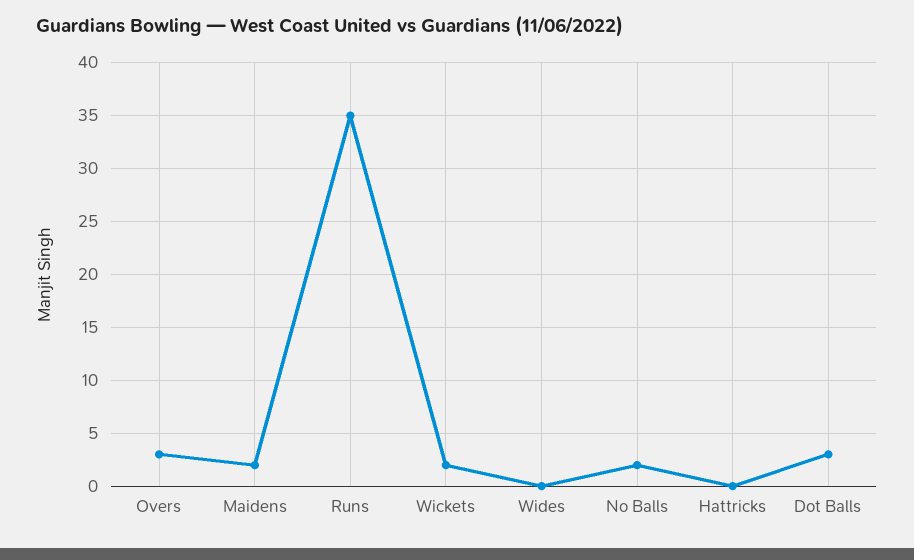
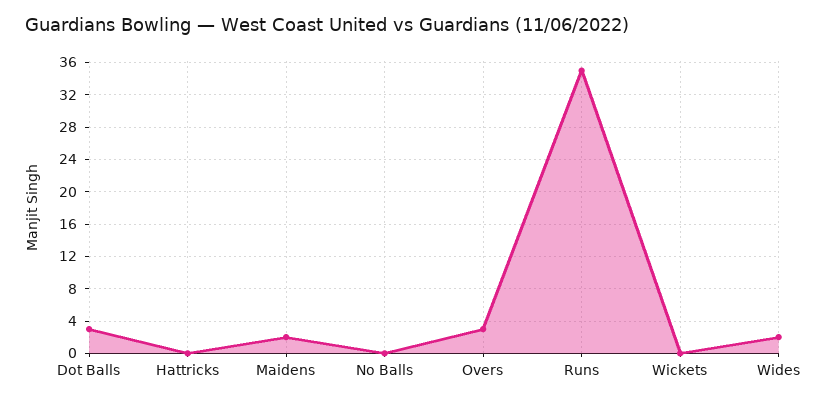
  {
    "Overs": 3,
    "Maidens": 2,
    "Runs": 35,
-   "Wickets": 2,
+   "Wickets": 0,
-   "Wides": 0,
+   "Wides": 2,
-   "No Balls": 2,
+   "No Balls": 0,
    "Hattricks": 0,
    "Dot Balls": 3
  }

